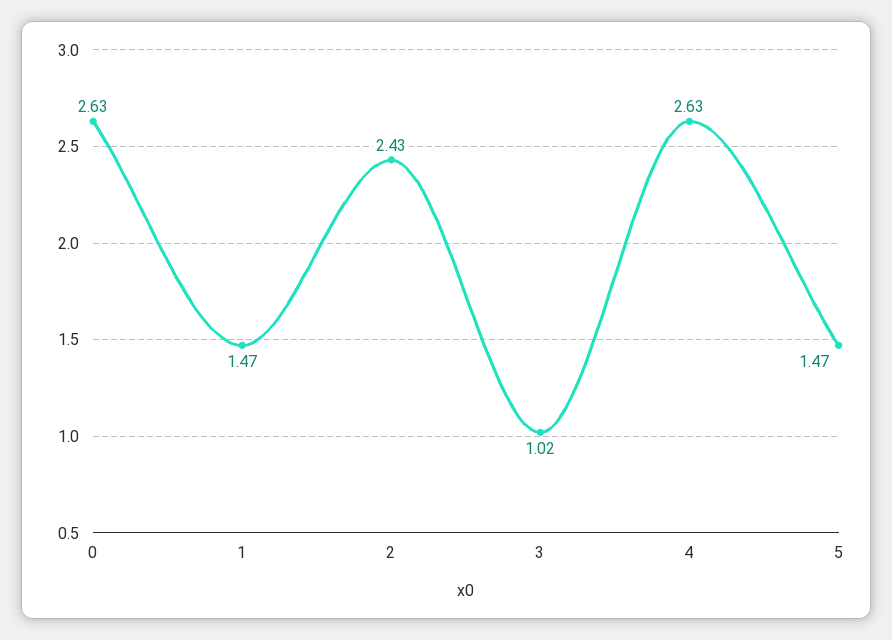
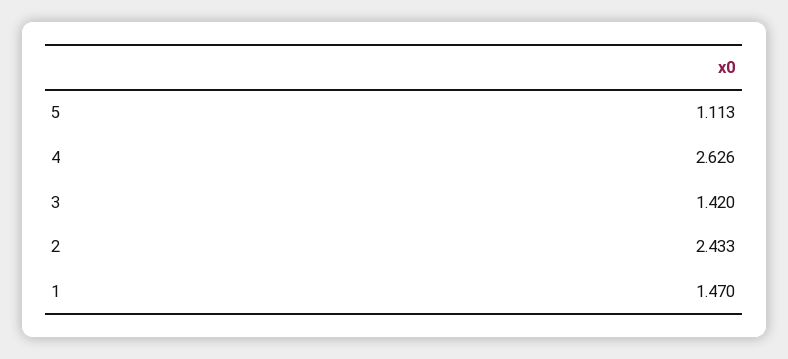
  {
-   "0": 2.63,
    "1": 1.47,
    "2": 2.433,
-   "3": 1.02,
+   "3": 1.42,
    "4": 2.626,
-   "5": 1.47
+   "5": 1.113
  }

